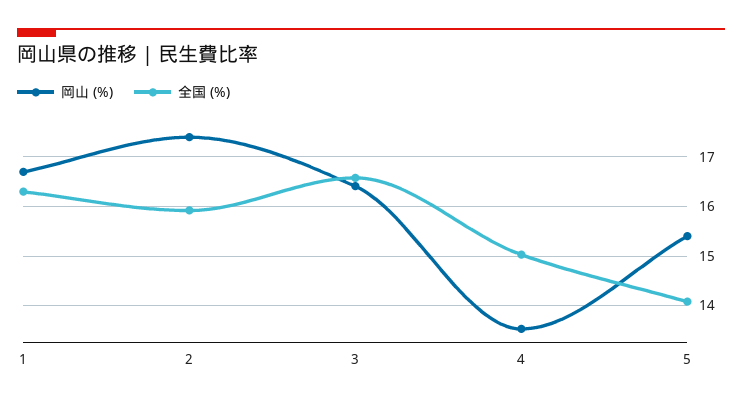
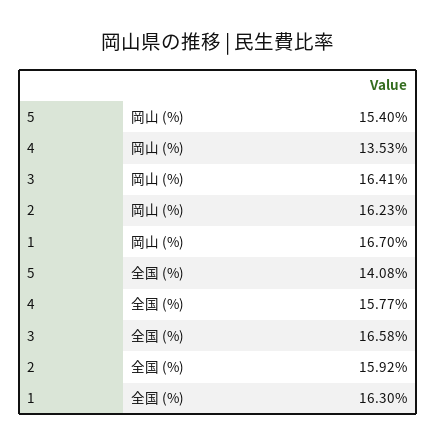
  {
    "岡山 (%)": {
      "1": 16.7,
-     "2": 17.4,
+     "2": 16.23,
      "3": 16.41,
      "4": 13.53,
      "5": 15.4
    },
    "全国 (%)": {
      "1": 16.3,
      "2": 15.92,
      "3": 16.58,
-     "4": 15,
+     "4": 15.77,
      "5": 14.08
    }
  }

